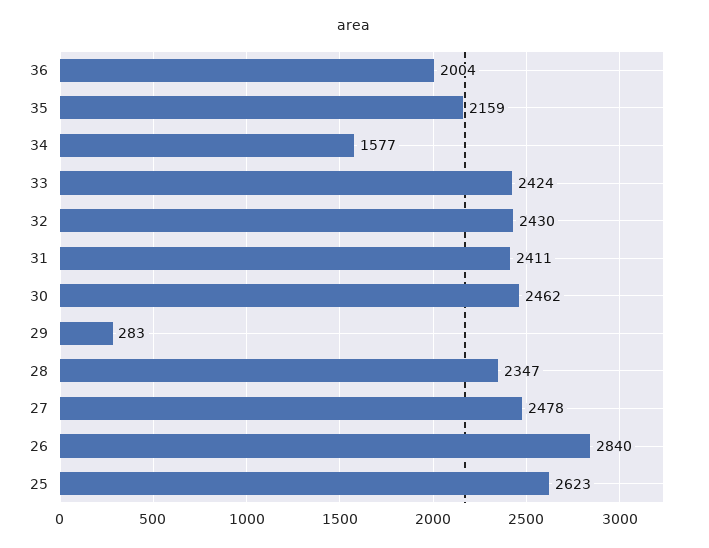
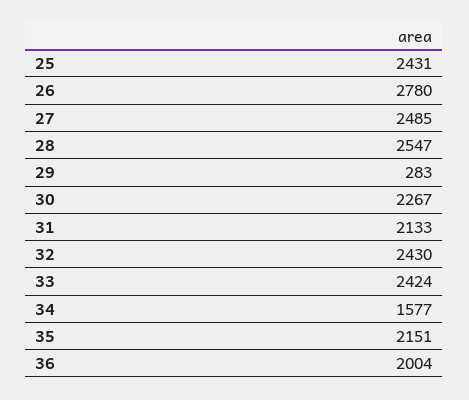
  {
    "36": 2004,
-   "35": 2159,
+   "35": 2151,
    "34": 1577,
    "33": 2424,
    "32": 2430,
-   "31": 2411,
+   "31": 2133,
-   "30": 2462,
+   "30": 2267,
    "29": 283,
-   "28": 2347,
+   "28": 2547,
-   "27": 2478,
+   "27": 2485,
-   "26": 2840,
+   "26": 2780,
-   "25": 2623
+   "25": 2431
  }

